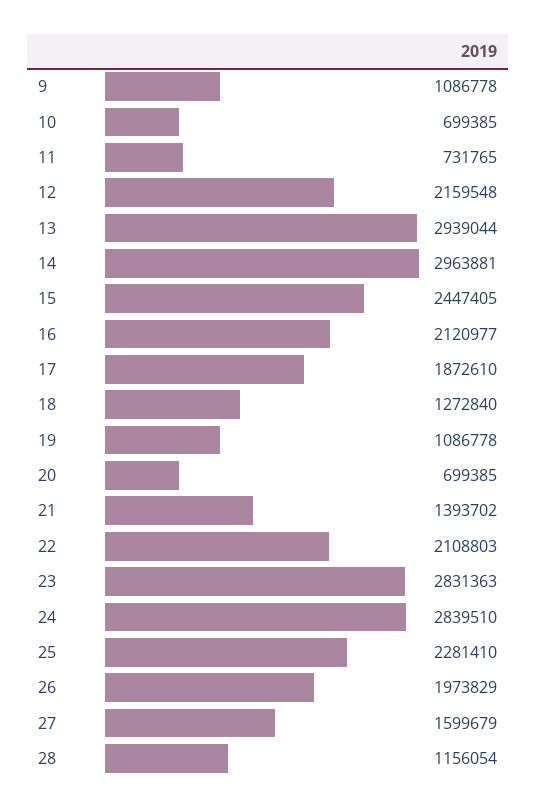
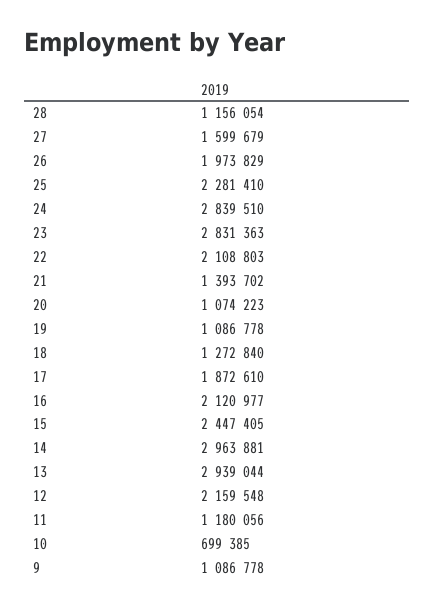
  {
    "9": 1086778,
    "10": 699385,
-   "11": 731765,
+   "11": 1180056,
    "12": 2159548,
    "13": 2939044,
    "14": 2963881,
    "15": 2447405,
    "16": 2120977,
    "17": 1872610,
    "18": 1272840,
    "19": 1086778,
-   "20": 699385,
+   "20": 1074223,
    "21": 1393702,
    "22": 2108803,
    "23": 2831363,
    "24": 2839510,
    "25": 2281410,
    "26": 1973829,
    "27": 1599679,
    "28": 1156054
  }

